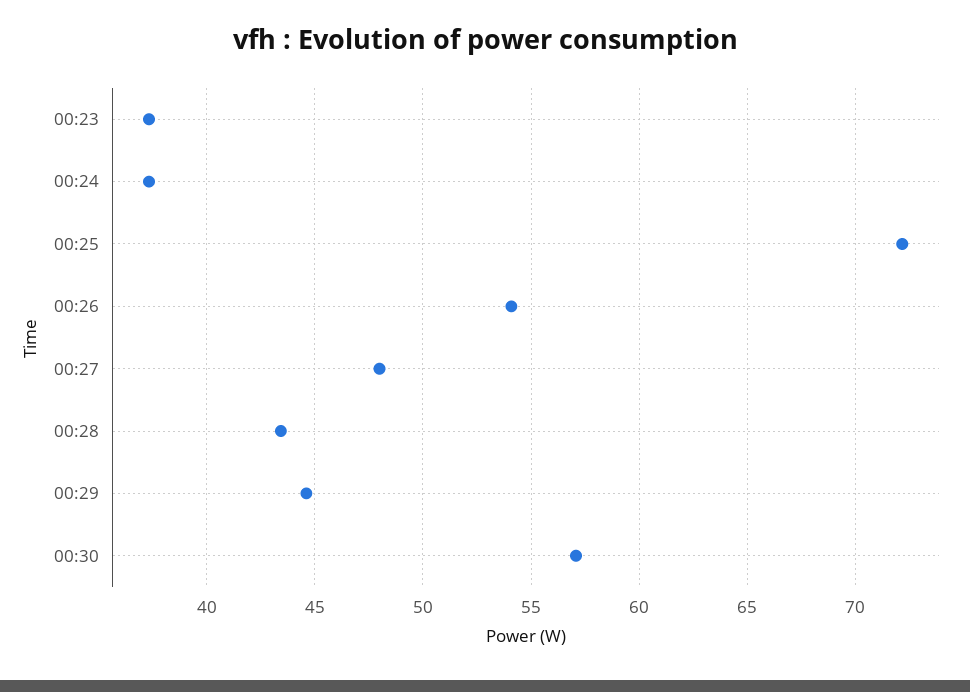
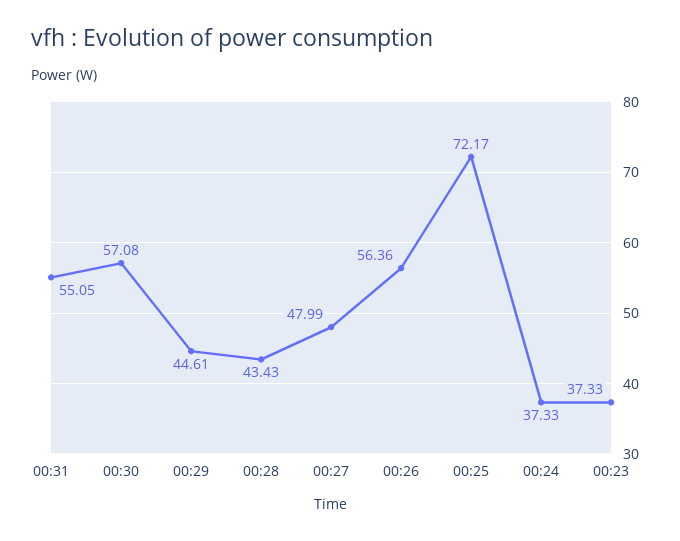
  {
    "00:23": 37.33,
    "00:24": 37.33,
    "00:25": 72.17,
-   "00:26": 54,
+   "00:26": 56.36,
    "00:27": 47.99,
    "00:28": 43.43,
    "00:29": 44.61,
-   "00:30": 57.08
+   "00:30": 57.08,
+   "00:31": 55.05
  }

